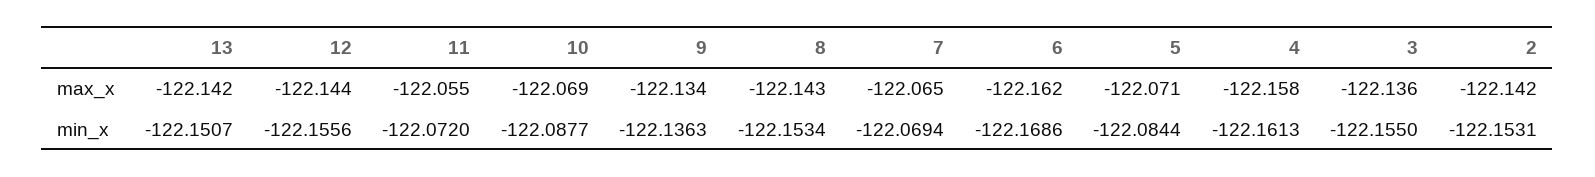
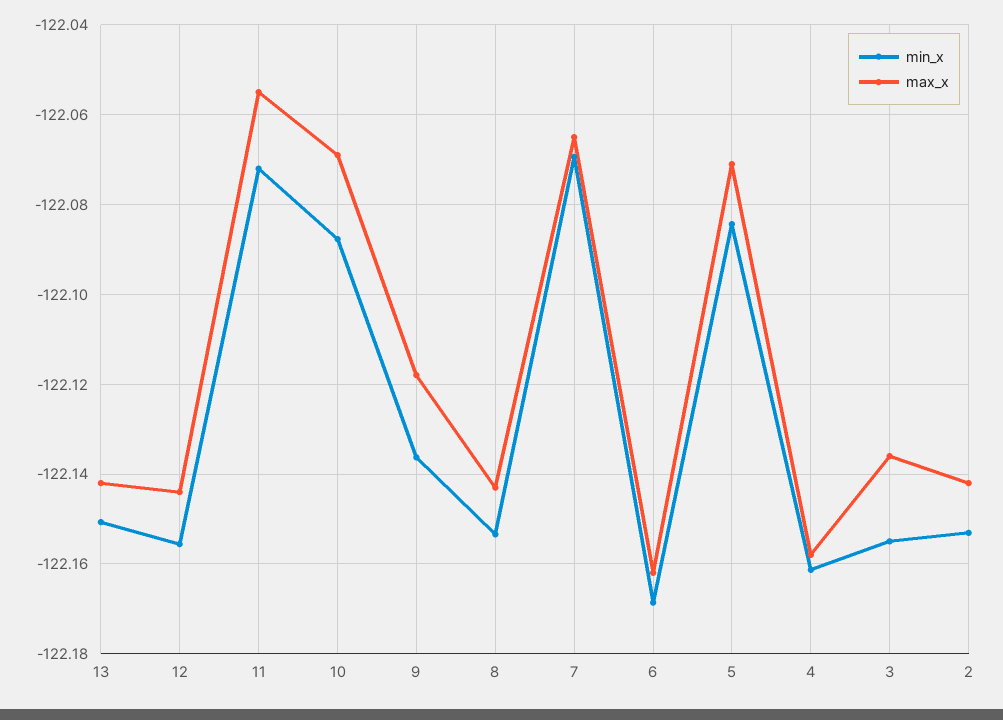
  {
    "max_x": {
      "13": -122.142,
      "12": -122.144,
      "11": -122.055,
      "10": -122.069,
-     "9": -122.134,
+     "9": -122.118,
      "8": -122.143,
      "7": -122.065,
      "6": -122.162,
      "5": -122.071,
      "4": -122.158,
      "3": -122.136,
      "2": -122.142
    },
    "min_x": {
      "13": -122.1507,
      "12": -122.1556,
      "11": -122.072,
      "10": -122.0877,
      "9": -122.1363,
      "8": -122.1534,
      "7": -122.0694,
      "6": -122.1686,
      "5": -122.0844,
      "4": -122.1613,
      "3": -122.155,
      "2": -122.1531
    }
  }

